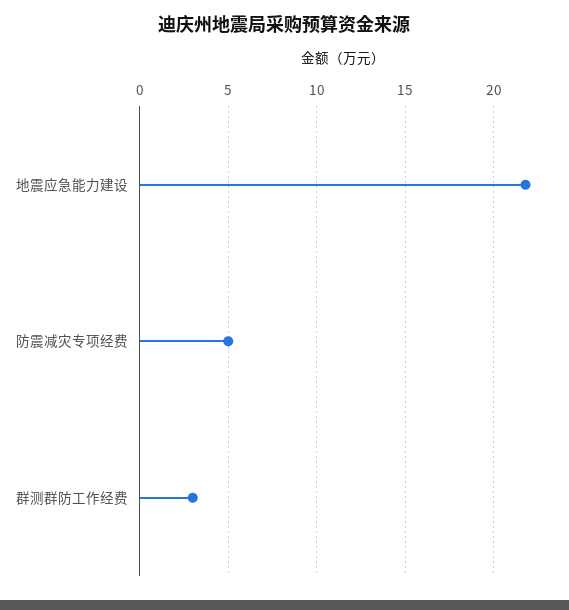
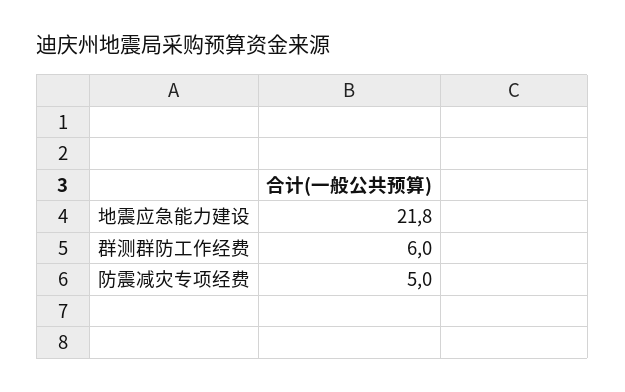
  {
    "地震应急能力建设": 21.8,
    "防震减灾专项经费": 5,
-   "群测群防工作经费": 3
+   "群测群防工作经费": 6
  }

